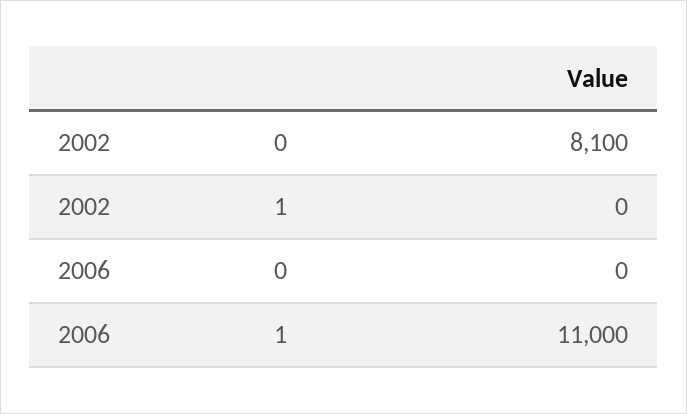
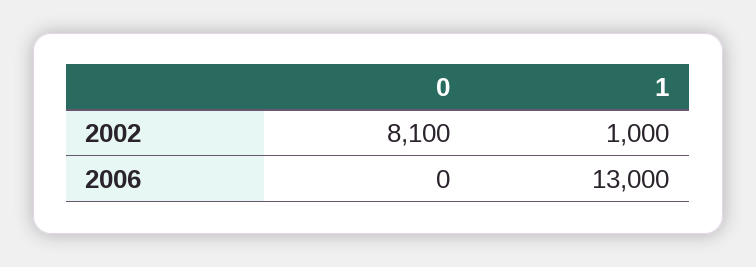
  {
    "2002": {
      "0": 8100,
-     "1": 0
+     "1": 1000
    },
    "2006": {
      "0": 0,
-     "1": 11000
+     "1": 13000
    }
  }

